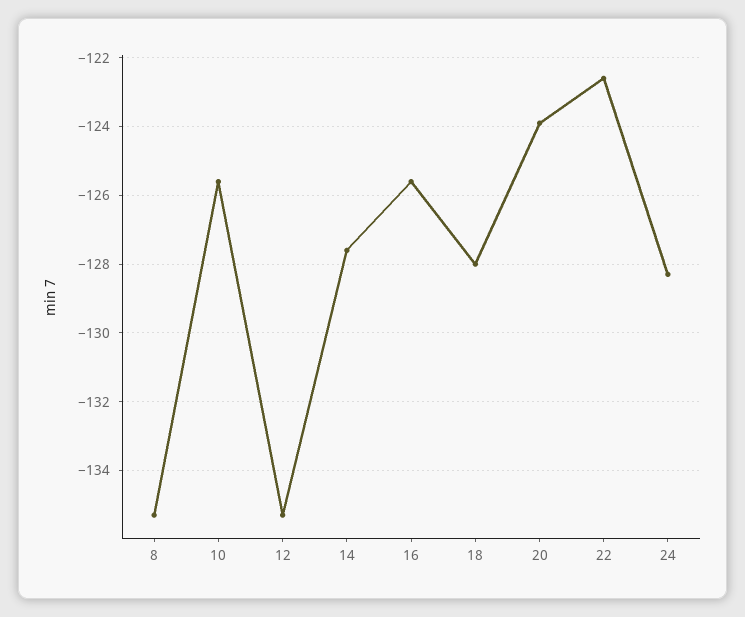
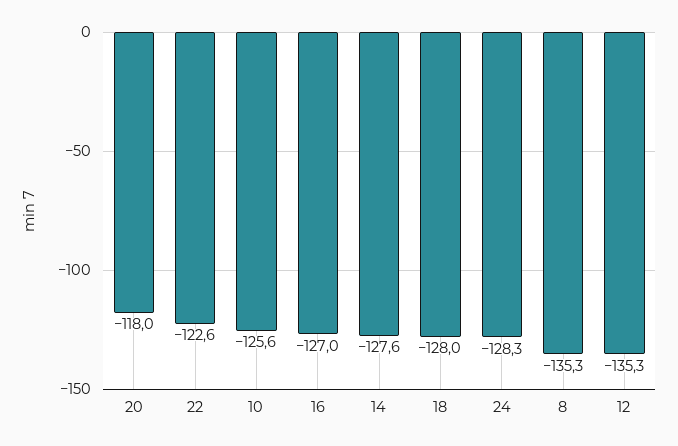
  {
    "8": -135.3,
    "10": -125.6,
    "12": -135.3,
    "14": -127.6,
-   "16": -125.5,
+   "16": -127,
    "18": -128,
-   "20": -124,
+   "20": -118,
    "22": -122.6,
    "24": -128.3
  }

